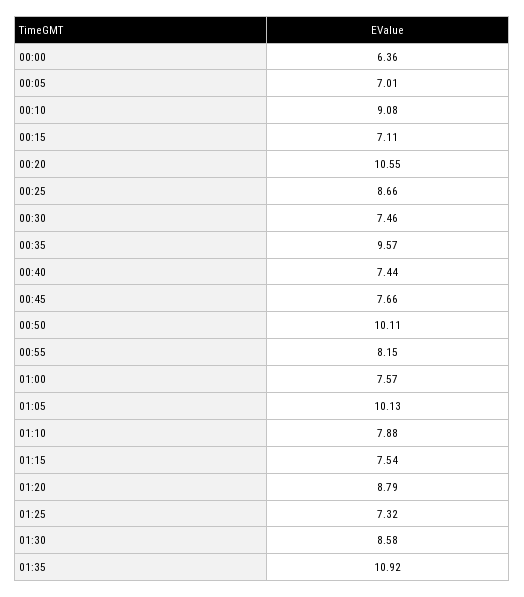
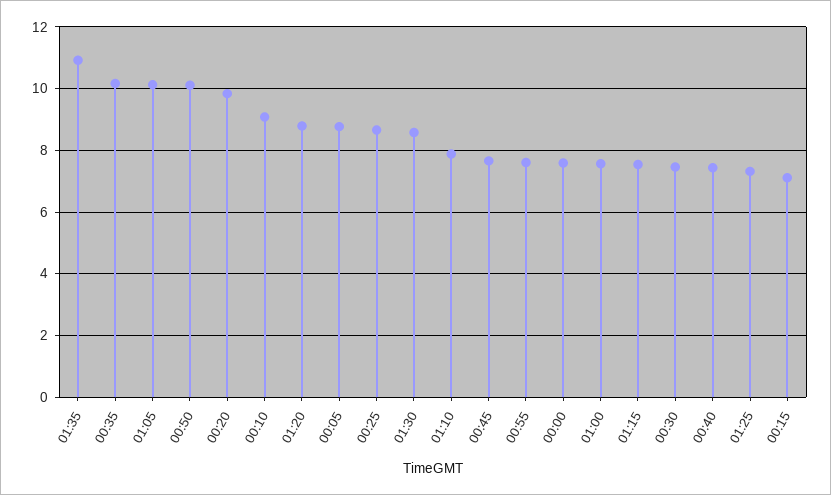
  {
-   "00:00": 6.36,
+   "00:00": 7.6,
-   "00:05": 7.01,
+   "00:05": 8.8,
    "00:10": 9.08,
    "00:15": 7.11,
-   "00:20": 10.55,
+   "00:20": 9.8,
    "00:25": 8.66,
    "00:30": 7.46,
-   "00:35": 9.57,
+   "00:35": 10.2,
    "00:40": 7.44,
    "00:45": 7.66,
    "00:50": 10.11,
-   "00:55": 8.15,
+   "00:55": 7.6,
    "01:00": 7.57,
    "01:05": 10.13,
    "01:10": 7.88,
    "01:15": 7.54,
    "01:20": 8.79,
    "01:25": 7.32,
    "01:30": 8.58,
    "01:35": 10.92
  }

